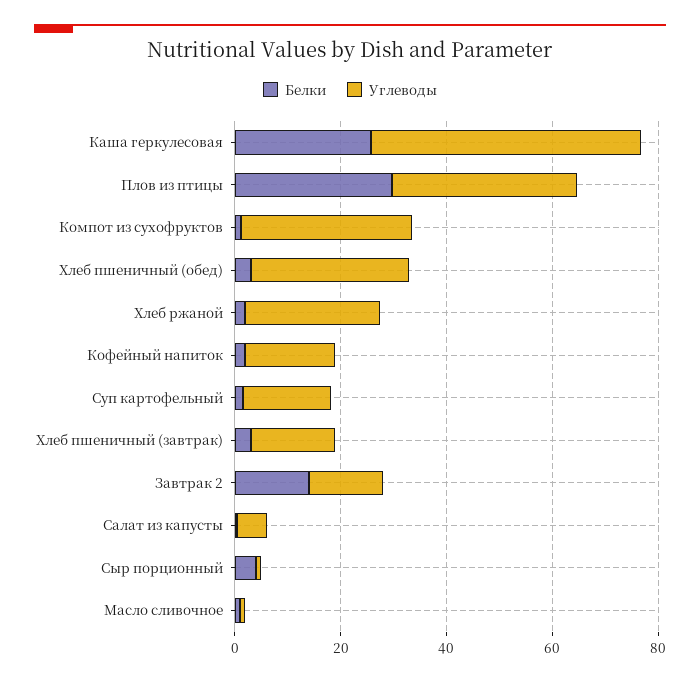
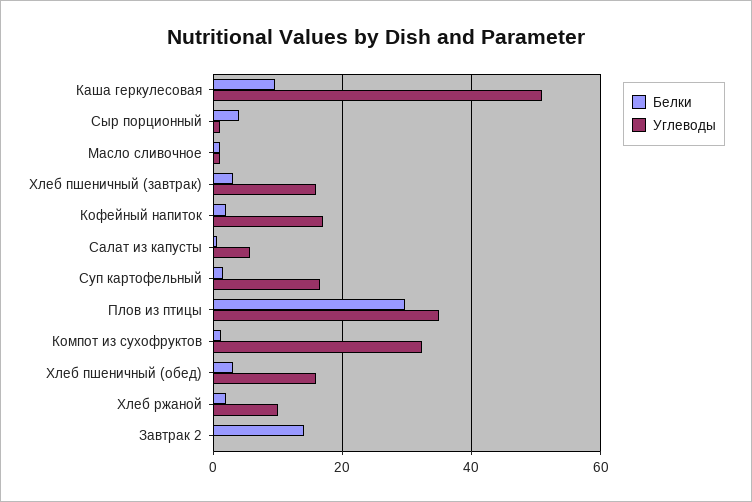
  {
    "Белки": {
-     "Каша геркулесовая": 25,
+     "Каша геркулесовая": 10,
      "Плов из птицы": 30,
      "Компот из сухофруктов": 2,
      "Хлеб пшеничный (обед)": 4,
      "Хлеб ржаной": 2,
      "Кофейный напиток": 2,
      "Суп картофельный": 2,
      "Хлеб пшеничный (завтрак)": 4,
      "Завтрак 2": 14,
      "Салат из капусты": 0,
      "Сыр порционный": 4,
      "Масло сливочное": 2
    },
    "Углеводы": {
      "Каша геркулесовая": 52,
      "Плов из птицы": 36,
      "Компот из сухофруктов": 32,
-     "Хлеб пшеничный (обед)": 30,
+     "Хлеб пшеничный (обед)": 16,
-     "Хлеб ржаной": 25,
+     "Хлеб ржаной": 10,
      "Кофейный напиток": 18,
      "Суп картофельный": 16,
      "Хлеб пшеничный (завтрак)": 16,
-     "Завтрак 2": 15,
+     "Завтрак 2": 0,
      "Салат из капусты": 6,
      "Сыр порционный": 2,
      "Масло сливочное": 2
    }
  }

